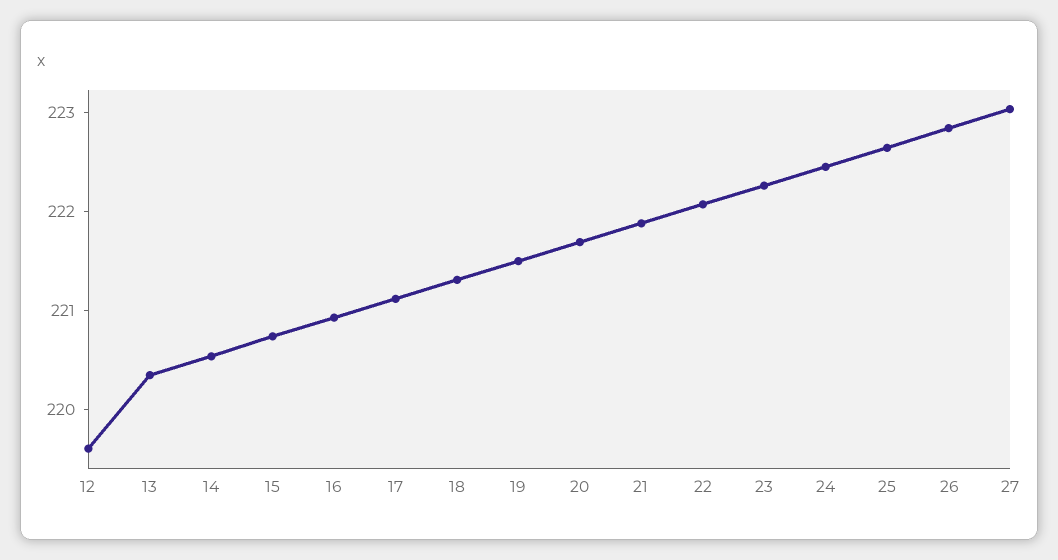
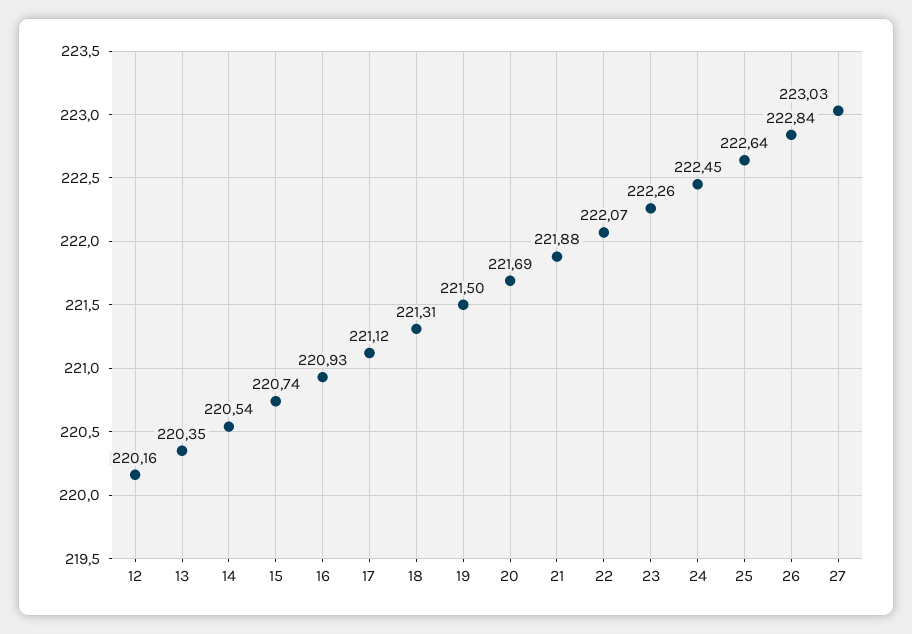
  {
-   "12": 219.6,
+   "12": 220.16,
    "13": 220.35,
    "14": 220.54,
    "15": 220.74,
    "16": 220.93,
    "17": 221.12,
    "18": 221.31,
    "19": 221.5,
    "20": 221.69,
    "21": 221.88,
    "22": 222.07,
    "23": 222.26,
    "24": 222.45,
    "25": 222.64,
    "26": 222.84,
    "27": 223.03
  }

